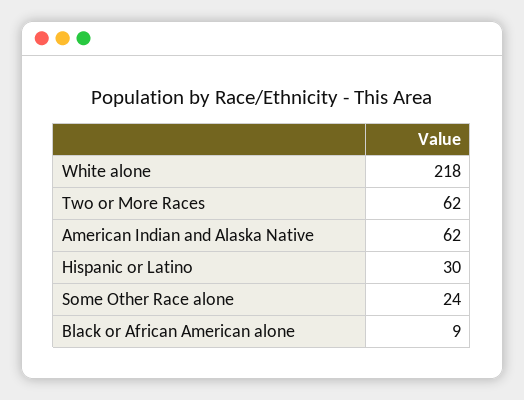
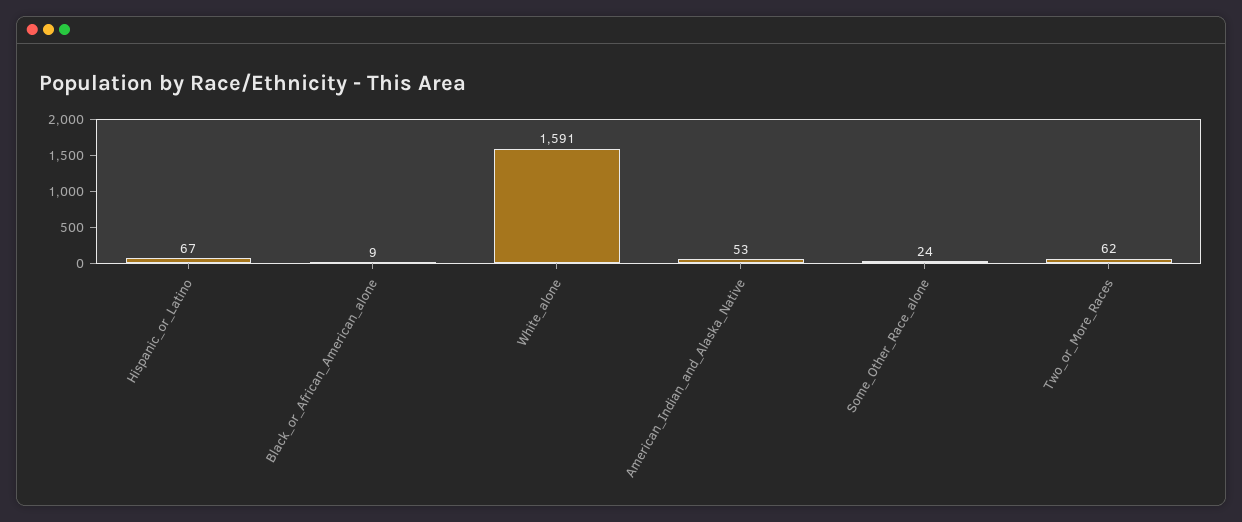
  {
-   "White alone": 218,
+   "White alone": 1591,
    "Two or More Races": 62,
-   "American Indian and Alaska Native": 62,
+   "American Indian and Alaska Native": 53,
-   "Hispanic or Latino": 30,
+   "Hispanic or Latino": 67,
    "Some Other Race alone": 24,
    "Black or African American alone": 9
  }

